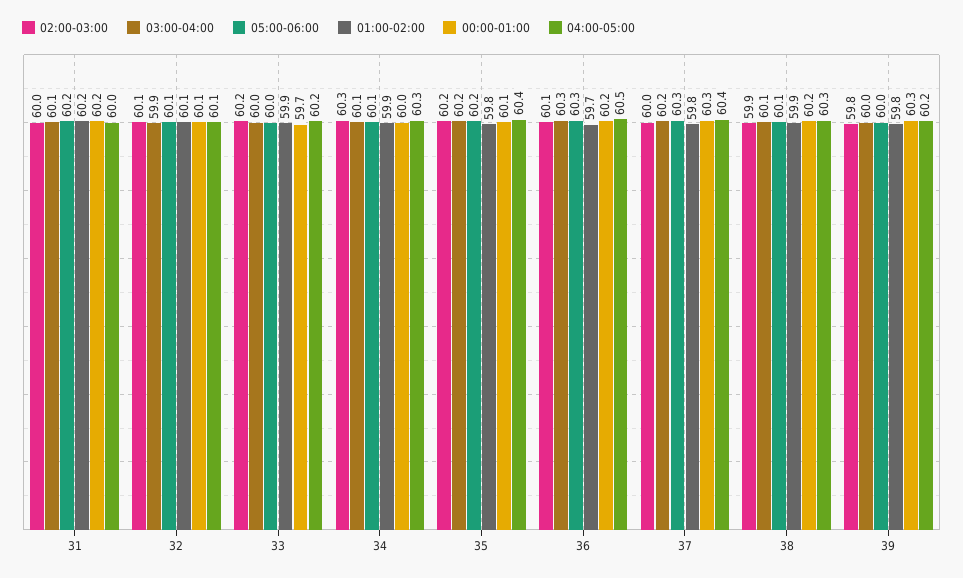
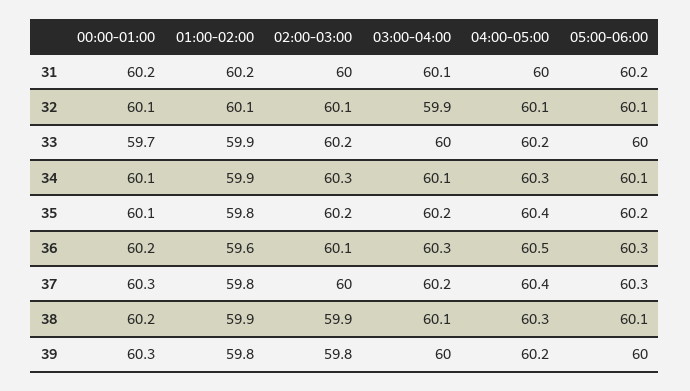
  {
    "02:00-03:00": {
      "31": 60,
      "32": 60.1,
      "33": 60.2,
      "34": 60.3,
      "35": 60.2,
      "36": 60.1,
      "37": 60,
      "38": 59.9,
      "39": 59.8
    },
    "03:00-04:00": {
      "31": 60.1,
      "32": 59.9,
      "33": 60,
      "34": 60.1,
      "35": 60.2,
      "36": 60.3,
      "37": 60.2,
      "38": 60.1,
      "39": 60
    },
    "05:00-06:00": {
      "31": 60.2,
      "32": 60.1,
      "33": 60,
      "34": 60.1,
      "35": 60.2,
      "36": 60.3,
      "37": 60.3,
      "38": 60.1,
      "39": 60
    },
    "01:00-02:00": {
      "31": 60.2,
      "32": 60.1,
      "33": 59.9,
      "34": 59.9,
      "35": 59.8,
-     "36": 59.7,
+     "36": 59.6,
      "37": 59.8,
      "38": 59.9,
      "39": 59.8
    },
    "00:00-01:00": {
      "31": 60.2,
      "32": 60.1,
      "33": 59.7,
-     "34": 60,
+     "34": 60.1,
      "35": 60.1,
      "36": 60.2,
      "37": 60.3,
      "38": 60.2,
      "39": 60.3
    },
    "04:00-05:00": {
      "31": 60,
      "32": 60.1,
      "33": 60.2,
      "34": 60.3,
      "35": 60.4,
      "36": 60.5,
      "37": 60.4,
      "38": 60.3,
      "39": 60.2
    }
  }

